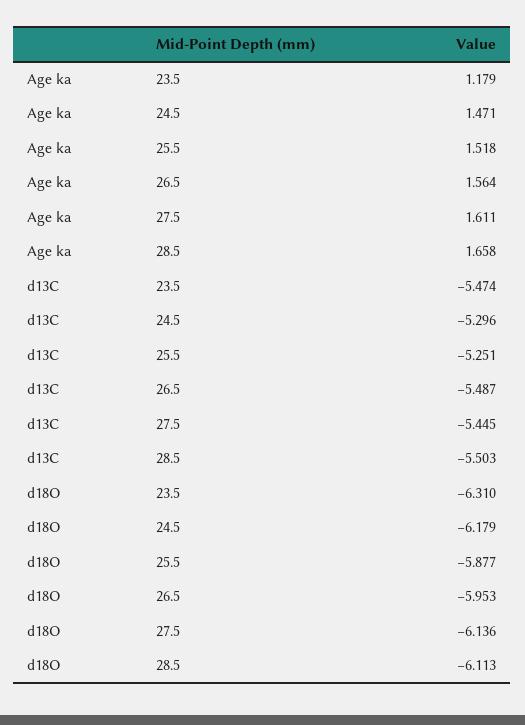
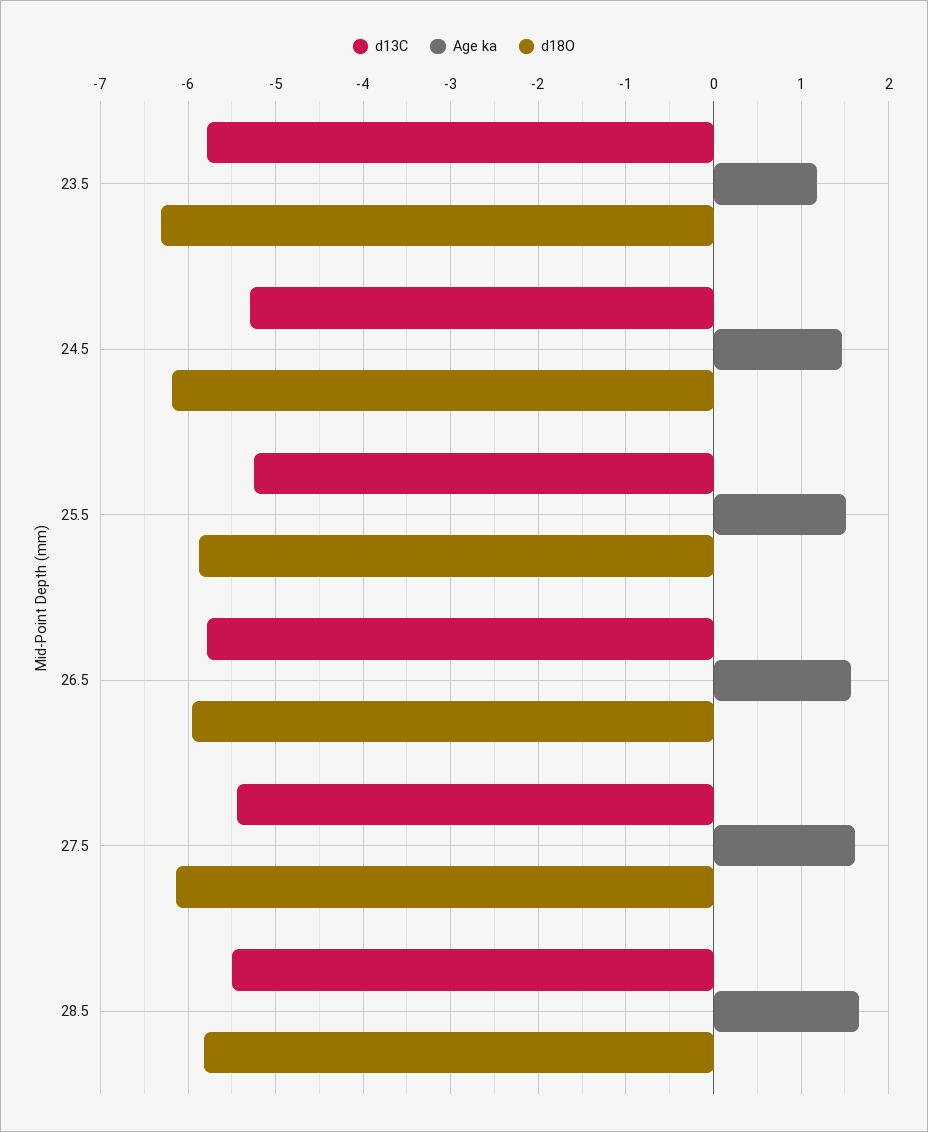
  {
    "Age ka": {
      "23.5": 1.179,
      "24.5": 1.471,
      "25.5": 1.518,
      "26.5": 1.564,
      "27.5": 1.611,
      "28.5": 1.658
    },
    "d13C": {
-     "23.5": -5.474,
+     "23.5": -5.8,
      "24.5": -5.296,
      "25.5": -5.251,
-     "26.5": -5.487,
+     "26.5": -5.8,
      "27.5": -5.445,
      "28.5": -5.503
    },
    "d18O": {
      "23.5": -6.31,
      "24.5": -6.179,
      "25.5": -5.877,
      "26.5": -5.953,
      "27.5": -6.136,
-     "28.5": -6.113
+     "28.5": -5.8
    }
  }

